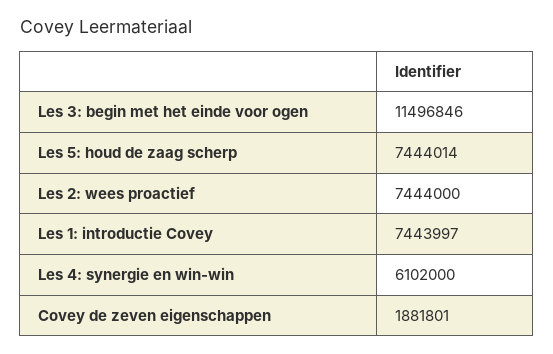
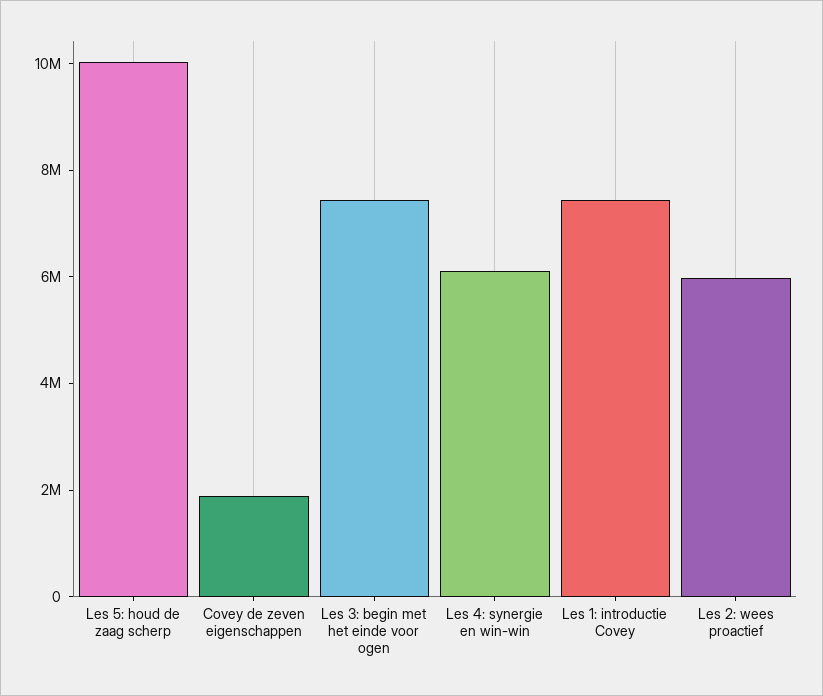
  {
-   "Les 3: begin met het einde voor ogen": 11496846,
+   "Les 3: begin met het einde voor ogen": 7500000,
-   "Les 5: houd de zaag scherp": 7444014,
+   "Les 5: houd de zaag scherp": 10000000,
-   "Les 2: wees proactief": 7444000,
+   "Les 2: wees proactief": 6000000,
    "Les 1: introductie Covey": 7443997,
    "Les 4: synergie en win-win": 6102000,
    "Covey de zeven eigenschappen": 1881801
  }

